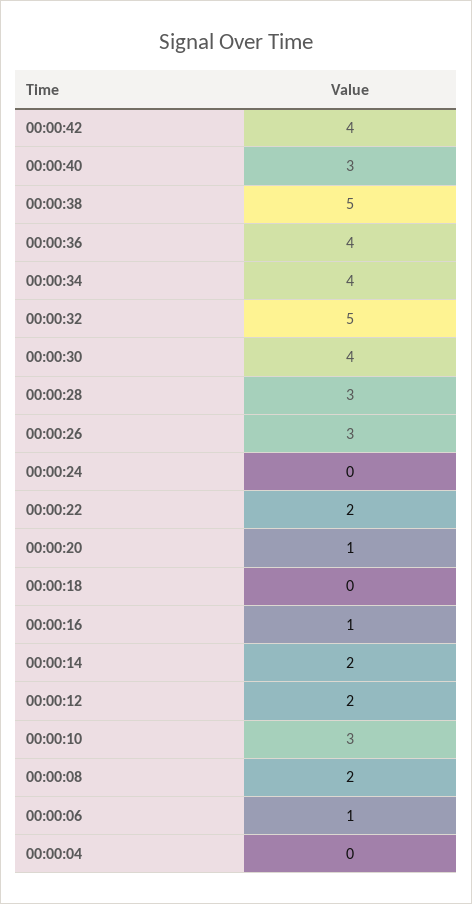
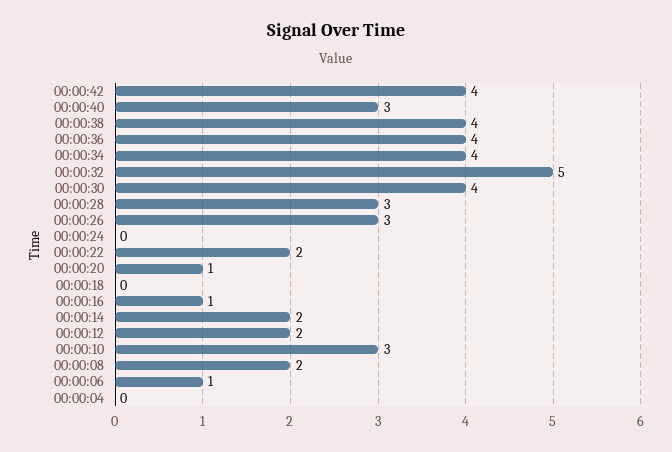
  {
    "00:00:42": 4,
    "00:00:40": 3,
-   "00:00:38": 5,
+   "00:00:38": 4,
    "00:00:36": 4,
    "00:00:34": 4,
    "00:00:32": 5,
    "00:00:30": 4,
    "00:00:28": 3,
    "00:00:26": 3,
    "00:00:24": 0,
    "00:00:22": 2,
    "00:00:20": 1,
    "00:00:18": 0,
    "00:00:16": 1,
    "00:00:14": 2,
    "00:00:12": 2,
    "00:00:10": 3,
    "00:00:08": 2,
    "00:00:06": 1,
    "00:00:04": 0
  }

